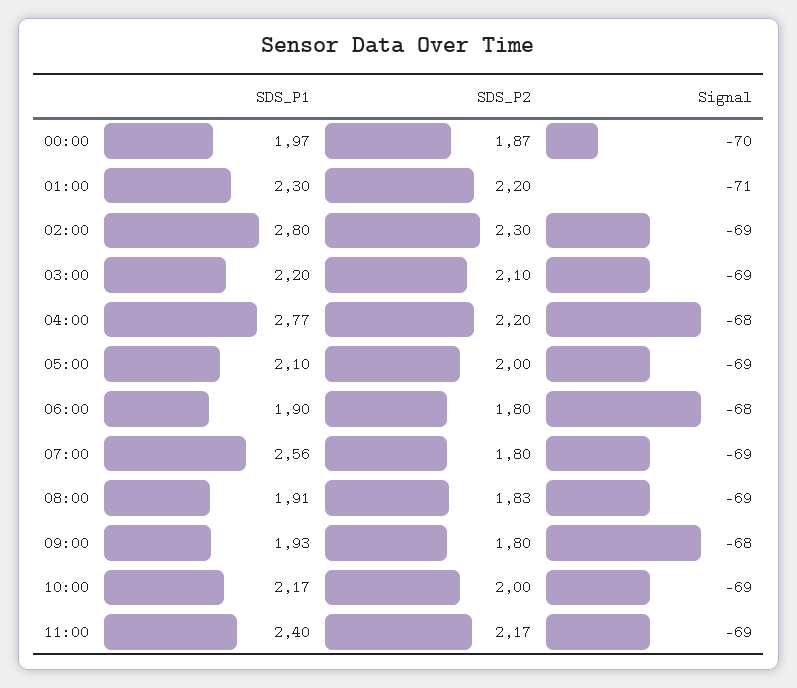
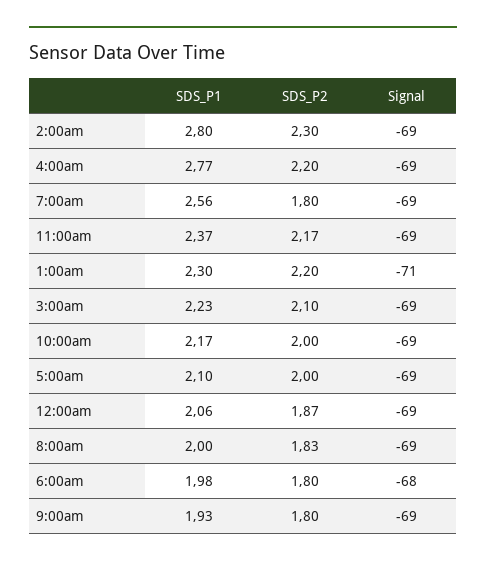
  {
    "SDS_P1": {
-     "00:00": 1.97,
+     "00:00": 2.06,
      "01:00": 2.3,
      "02:00": 2.8,
-     "03:00": 2.2,
+     "03:00": 2.23,
      "04:00": 2.77,
      "05:00": 2.1,
-     "06:00": 1.9,
+     "06:00": 1.98,
      "07:00": 2.56,
-     "08:00": 1.91,
+     "08:00": 2,
      "09:00": 1.93,
      "10:00": 2.17,
-     "11:00": 2.4
+     "11:00": 2.37
    },
    "SDS_P2": {
      "00:00": 1.87,
      "01:00": 2.2,
      "02:00": 2.3,
      "03:00": 2.1,
      "04:00": 2.2,
      "05:00": 2,
      "06:00": 1.8,
      "07:00": 1.8,
      "08:00": 1.83,
      "09:00": 1.8,
      "10:00": 2,
      "11:00": 2.17
    },
    "Signal": {
-     "00:00": -70,
+     "00:00": -69,
      "01:00": -71,
      "02:00": -69,
      "03:00": -69,
-     "04:00": -68,
+     "04:00": -69,
      "05:00": -69,
      "06:00": -68,
      "07:00": -69,
      "08:00": -69,
-     "09:00": -68,
+     "09:00": -69,
      "10:00": -69,
      "11:00": -69
    }
  }

